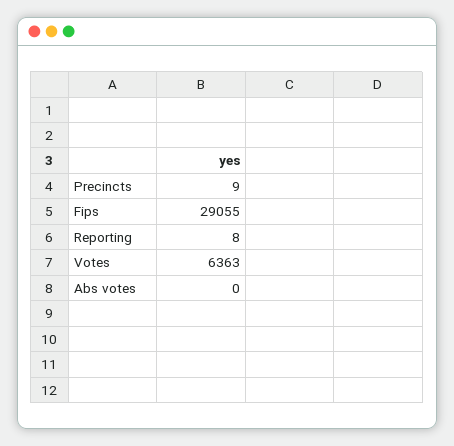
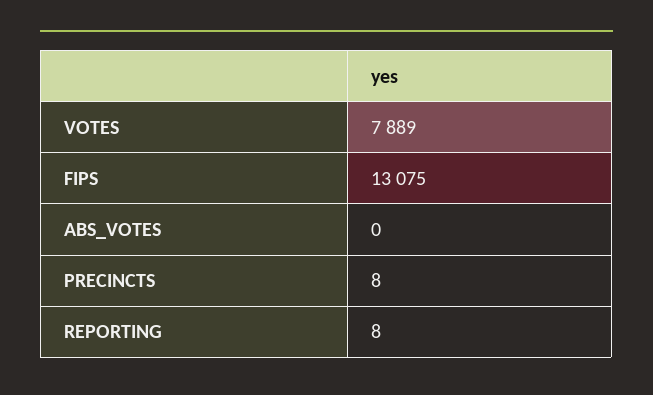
  {
-   "Precincts": 9,
+   "Precincts": 8,
-   "Fips": 29055,
+   "Fips": 13075,
    "Reporting": 8,
-   "Votes": 6363,
+   "Votes": 7889,
    "Abs votes": 0
  }

